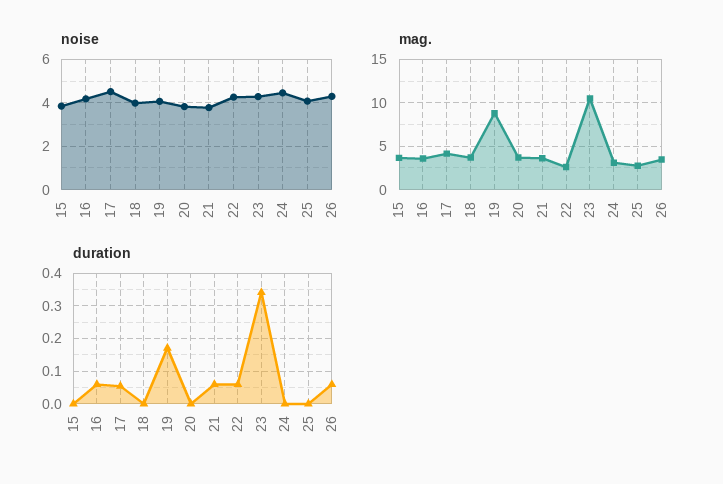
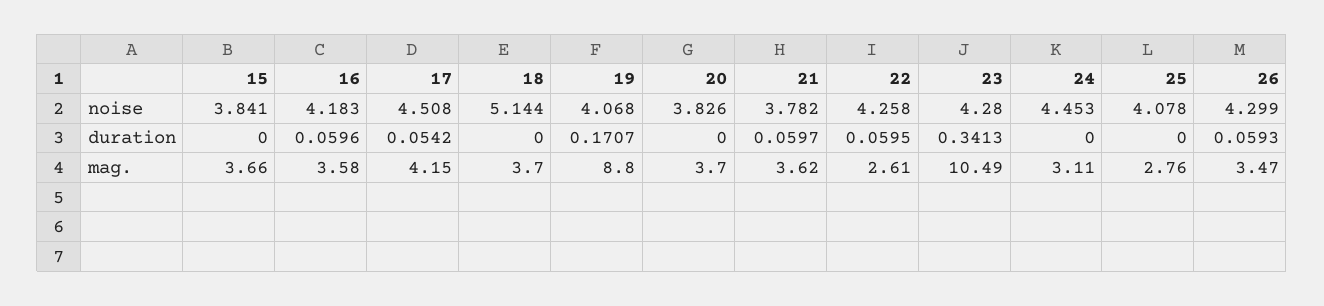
  {
    "noise": {
      "15": 3.841,
      "16": 4.183,
      "17": 4.508,
-     "18": 4,
+     "18": 5.144,
      "19": 4.068,
      "20": 3.826,
      "21": 3.782,
      "22": 4.258,
      "23": 4.28,
      "24": 4.453,
      "25": 4.078,
      "26": 4.299
    },
    "mag.": {
      "15": 3.66,
      "16": 3.58,
      "17": 4.15,
      "18": 3.7,
      "19": 8.8,
      "20": 3.7,
      "21": 3.62,
      "22": 2.61,
      "23": 10.49,
      "24": 3.11,
      "25": 2.76,
      "26": 3.47
    },
    "duration": {
      "15": 0,
      "16": 0.0596,
      "17": 0.0542,
      "18": 0,
      "19": 0.1707,
      "20": 0,
      "21": 0.0597,
      "22": 0.0595,
      "23": 0.3413,
      "24": 0,
      "25": 0,
      "26": 0.0593
    }
  }

